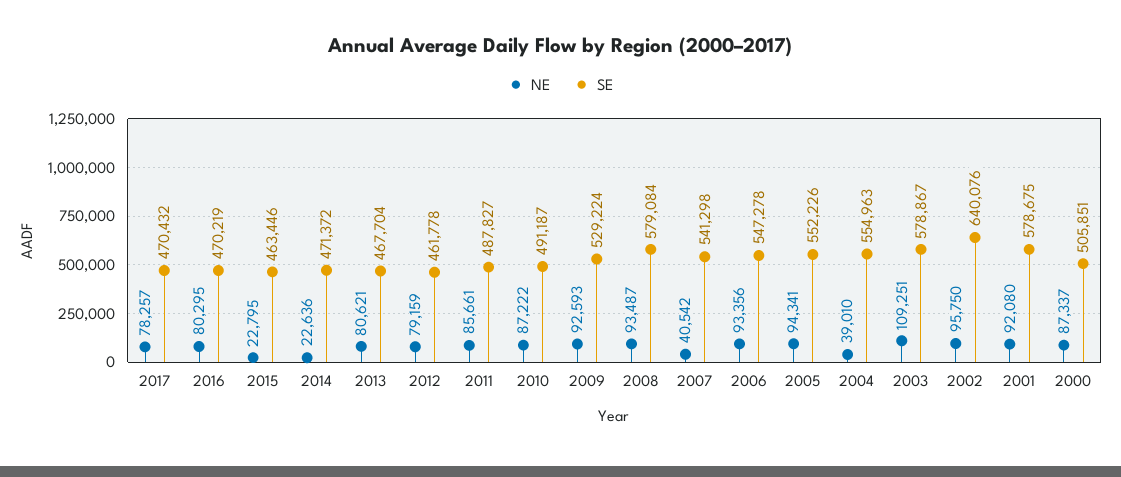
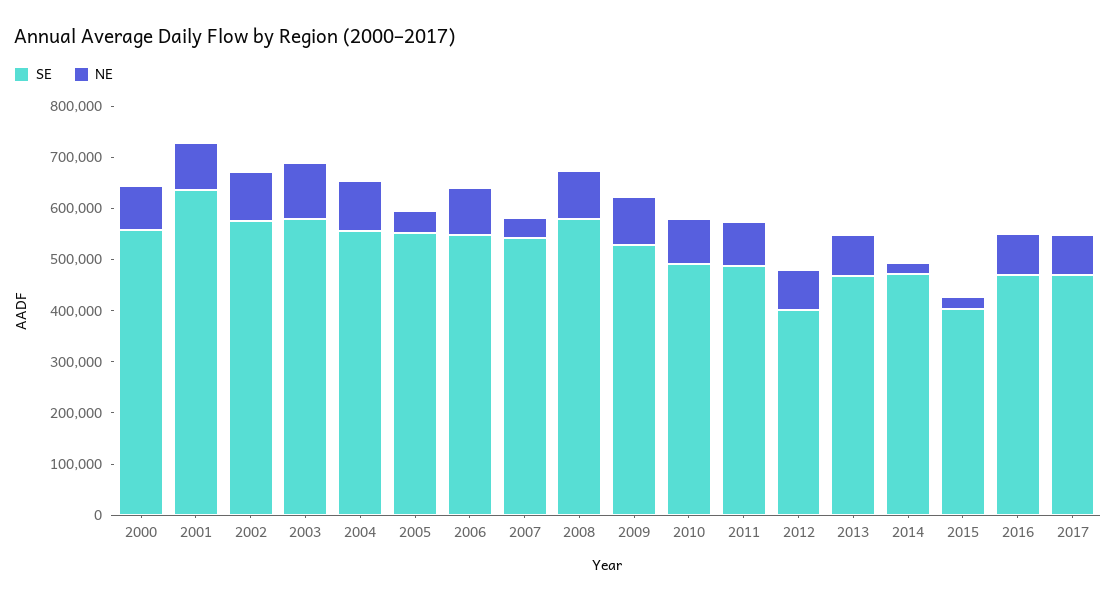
  {
    "NE": {
      "2017": 78257,
      "2016": 80295,
      "2015": 22795,
      "2014": 22636,
      "2013": 80621,
      "2012": 79159,
      "2011": 85661,
      "2010": 87222,
      "2009": 92593,
      "2008": 93487,
      "2007": 40542,
      "2006": 93356,
-     "2005": 94341,
+     "2005": 40000,
-     "2004": 39010,
+     "2004": 100000,
      "2003": 109251,
      "2002": 95750,
      "2001": 92080,
      "2000": 87337
    },
    "SE": {
      "2017": 470432,
      "2016": 470219,
-     "2015": 463446,
+     "2015": 400000,
      "2014": 471372,
      "2013": 467704,
-     "2012": 461778,
+     "2012": 400000,
      "2011": 487827,
      "2010": 491187,
      "2009": 529224,
      "2008": 579084,
      "2007": 541298,
      "2006": 547278,
      "2005": 552226,
      "2004": 554963,
      "2003": 578867,
-     "2002": 640076,
+     "2002": 580000,
-     "2001": 578675,
+     "2001": 640000,
-     "2000": 505851
+     "2000": 560000
    }
  }

